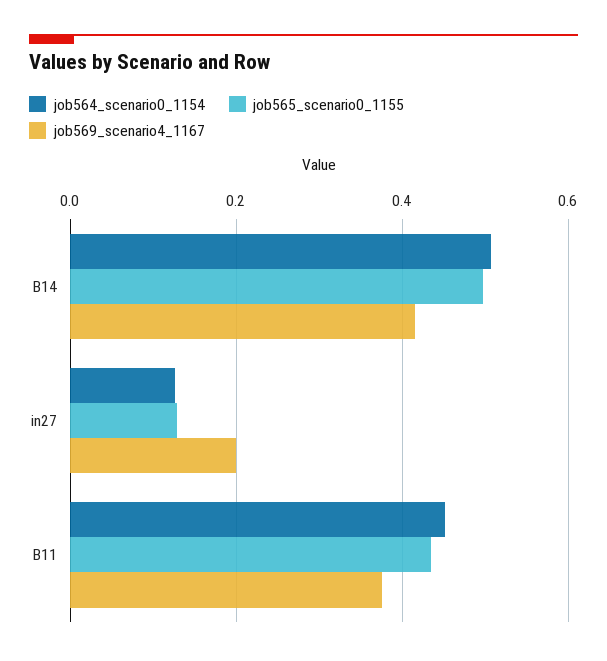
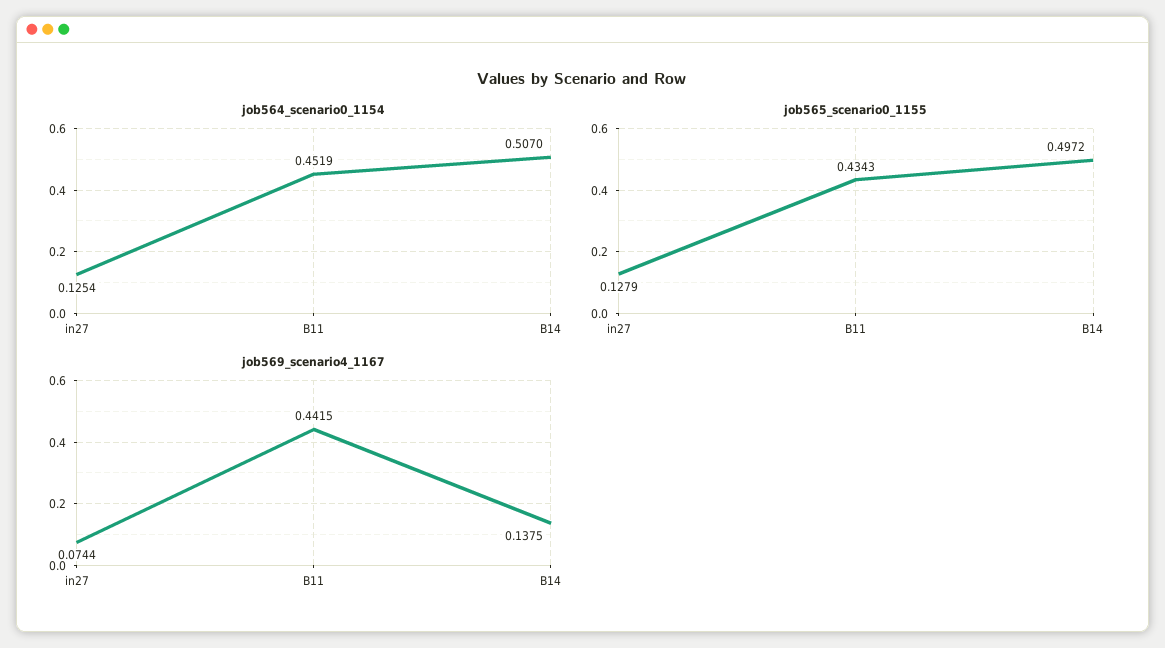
  {
    "job564_scenario0_1154": {
      "B14": 0.507,
      "in27": 0.1254,
      "B11": 0.4519
    },
    "job565_scenario0_1155": {
      "B14": 0.4972,
      "in27": 0.1279,
      "B11": 0.4343
    },
    "job569_scenario4_1167": {
-     "B14": 0.42,
+     "B14": 0.1375,
-     "in27": 0.2,
+     "in27": 0.0744,
-     "B11": 0.38
+     "B11": 0.4415
    }
  }

